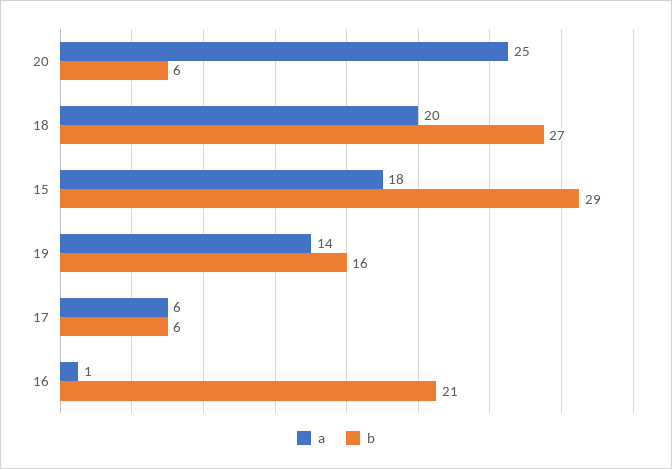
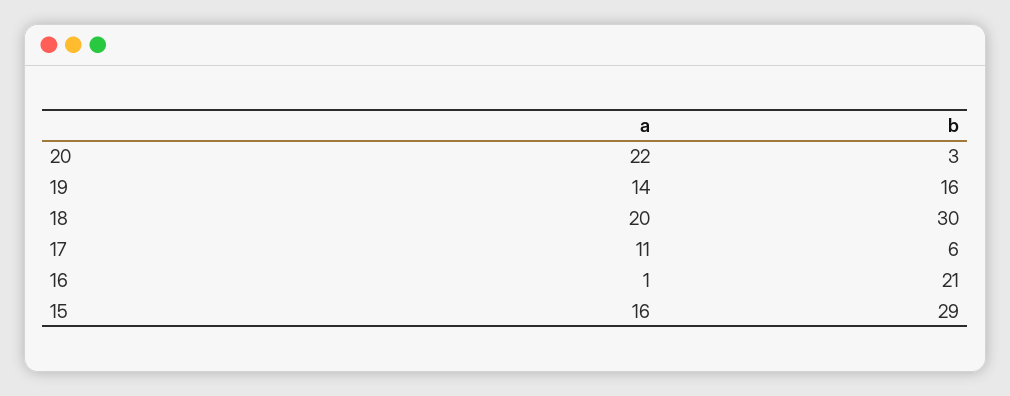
  {
    "a": {
-     "20": 25,
+     "20": 22,
      "18": 20,
-     "15": 18,
+     "15": 16,
      "19": 14,
-     "17": 6,
+     "17": 11,
      "16": 1
    },
    "b": {
-     "20": 6,
+     "20": 3,
-     "18": 27,
+     "18": 30,
      "15": 29,
      "19": 16,
      "17": 6,
      "16": 21
    }
  }

